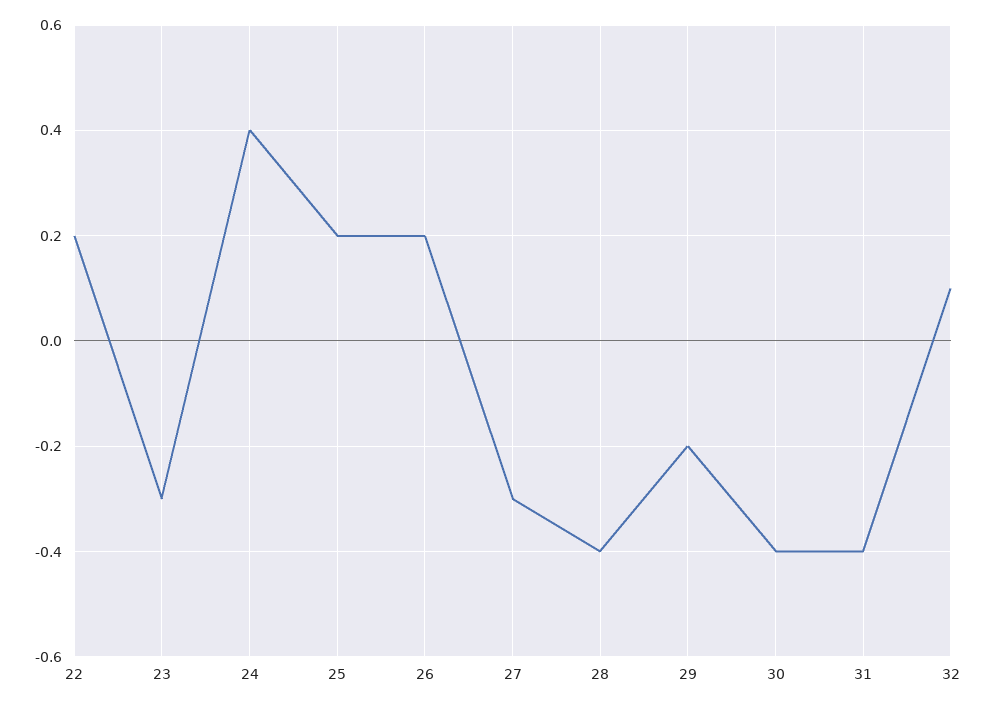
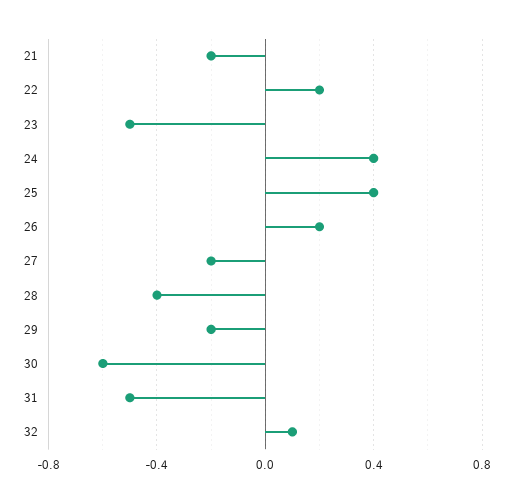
  {
    "22": 0.2,
-   "23": -0.3,
+   "23": -0.5,
    "24": 0.4,
-   "25": 0.2,
+   "25": 0.4,
    "26": 0.2,
-   "27": -0.3,
+   "27": -0.2,
    "28": -0.4,
    "29": -0.2,
-   "30": -0.4,
+   "30": -0.6,
-   "31": -0.4,
+   "31": -0.5,
-   "32": 0.1
+   "32": 0.1,
+   "21": -0.2
  }

